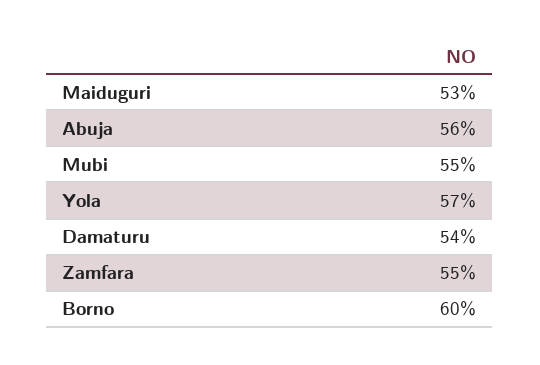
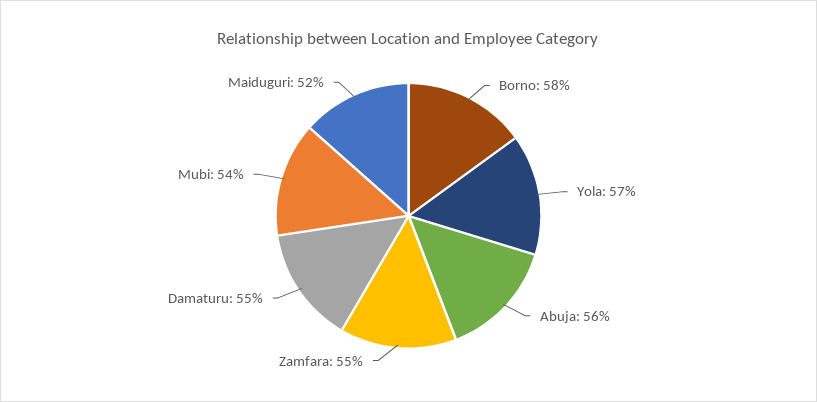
  {
-   "Maiduguri": 53,
+   "Maiduguri": 52,
    "Abuja": 56,
-   "Mubi": 55,
+   "Mubi": 54,
    "Yola": 57,
-   "Damaturu": 54,
+   "Damaturu": 55,
    "Zamfara": 55,
-   "Borno": 60
+   "Borno": 58
  }

